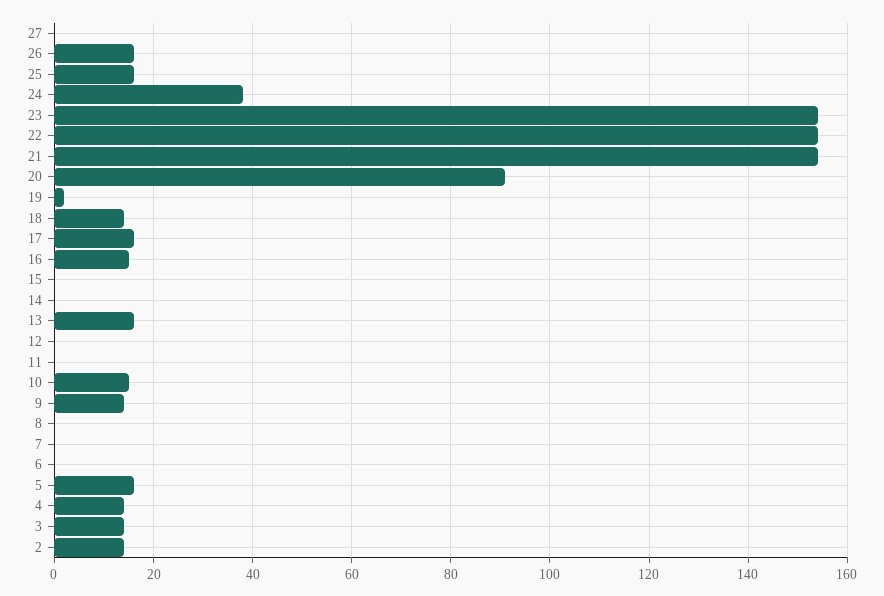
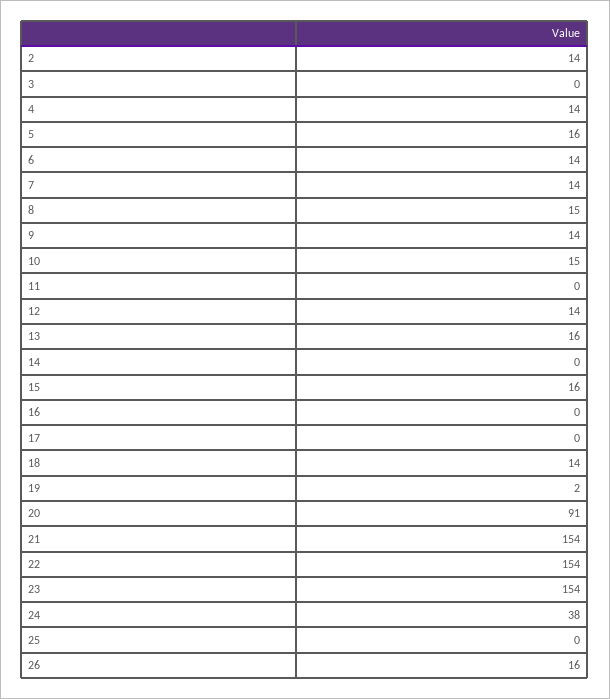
  {
-   "27": 0,
    "26": 16,
-   "25": 15,
+   "25": 0,
    "24": 38,
    "23": 154,
    "22": 154,
    "21": 154,
    "20": 91,
    "19": 2,
    "18": 14,
-   "17": 15,
+   "17": 0,
-   "16": 15,
+   "16": 0,
-   "15": 0,
+   "15": 16,
    "14": 0,
    "13": 16,
-   "12": 0,
+   "12": 14,
    "11": 0,
    "10": 15,
    "9": 14,
-   "8": 0,
+   "8": 15,
-   "7": 0,
+   "7": 14,
-   "6": 0,
+   "6": 14,
    "5": 16,
    "4": 14,
-   "3": 15,
+   "3": 0,
    "2": 14
  }

